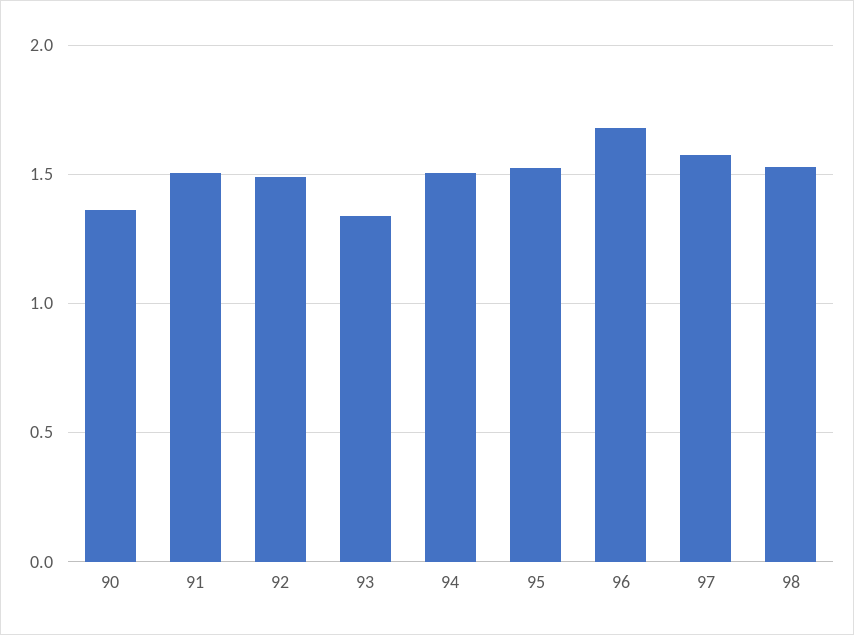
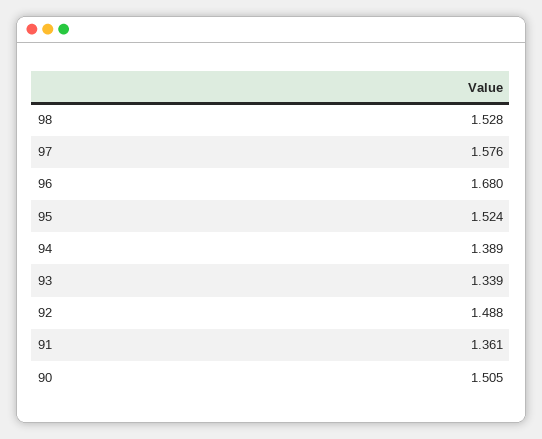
  {
-   "90": 1.35,
+   "90": 1.505,
-   "91": 1.5,
+   "91": 1.361,
    "92": 1.488,
    "93": 1.339,
-   "94": 1.5,
+   "94": 1.389,
    "95": 1.524,
    "96": 1.68,
    "97": 1.576,
    "98": 1.528
  }

